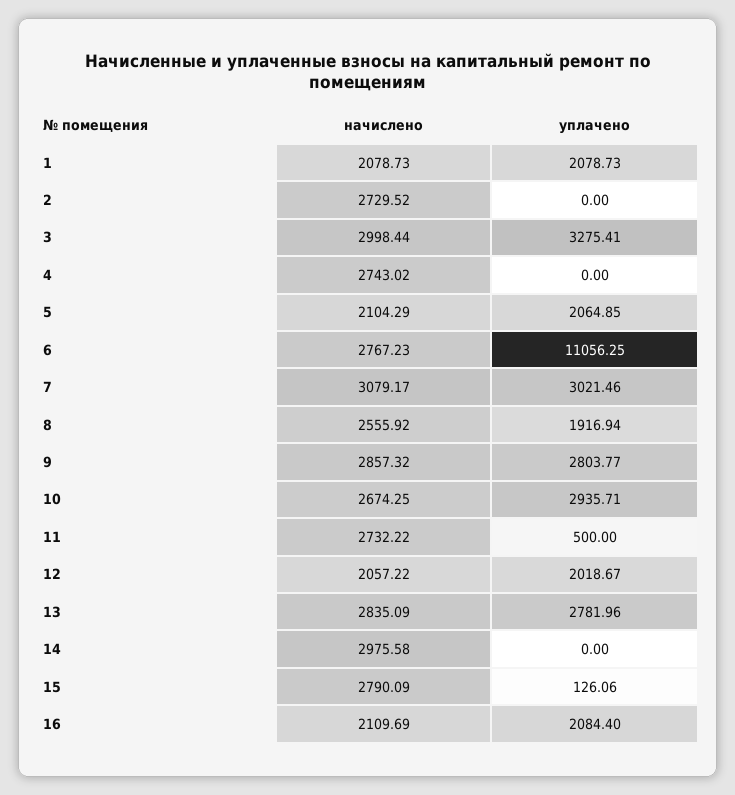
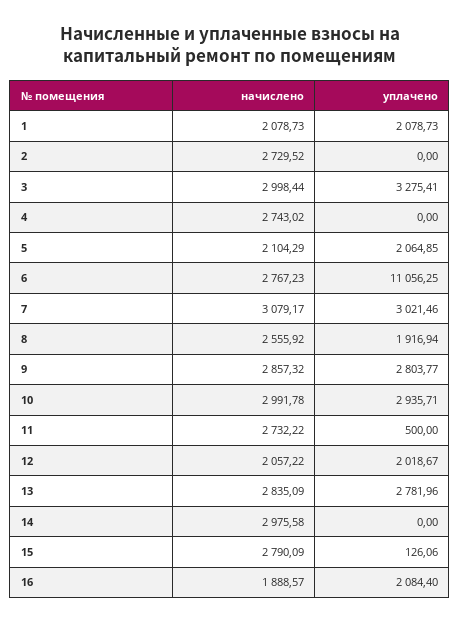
  {
    "начислено": {
      "1": 2078.73,
      "2": 2729.52,
      "3": 2998.44,
      "4": 2743.02,
      "5": 2104.29,
      "6": 2767.23,
      "7": 3079.17,
      "8": 2555.92,
      "9": 2857.32,
-     "10": 2674.25,
+     "10": 2991.78,
      "11": 2732.22,
      "12": 2057.22,
      "13": 2835.09,
      "14": 2975.58,
      "15": 2790.09,
-     "16": 2109.69
+     "16": 1888.57
    },
    "уплачено": {
      "1": 2078.73,
      "2": 0,
      "3": 3275.41,
      "4": 0,
      "5": 2064.85,
      "6": 11056.25,
      "7": 3021.46,
      "8": 1916.94,
      "9": 2803.77,
      "10": 2935.71,
      "11": 500,
      "12": 2018.67,
      "13": 2781.96,
      "14": 0,
      "15": 126.06,
      "16": 2084.4
    }
  }

